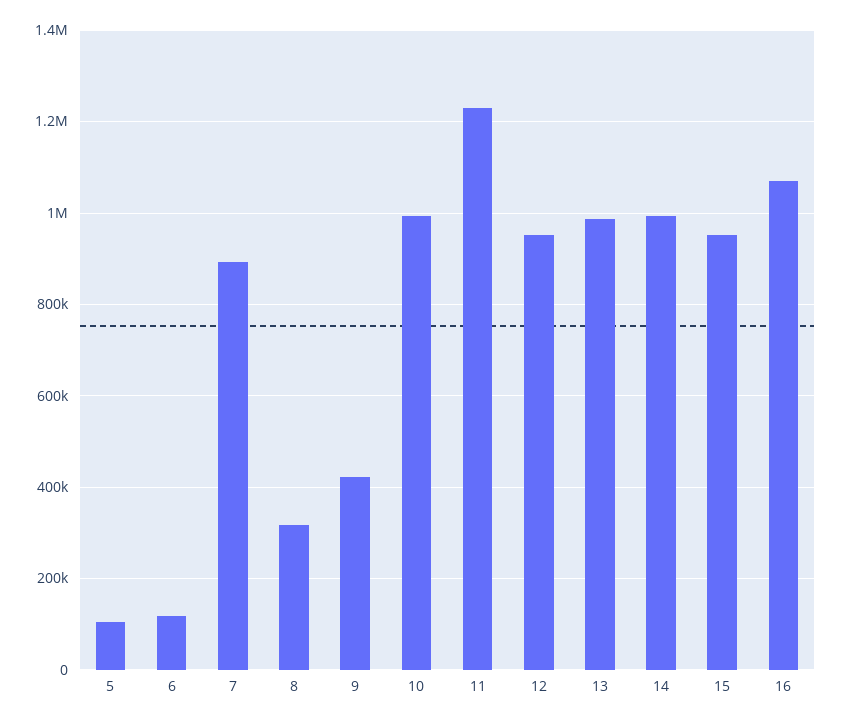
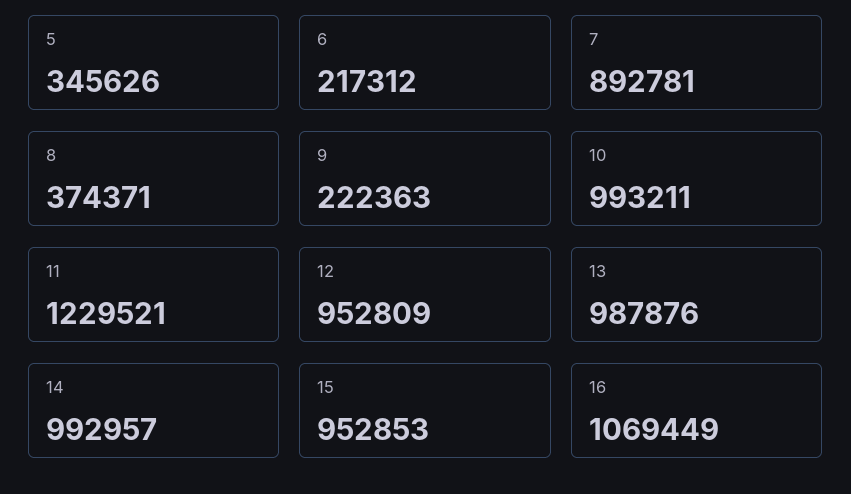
  {
-   "5": 100000,
+   "5": 345626,
-   "6": 120000,
+   "6": 217312,
    "7": 892781,
-   "8": 320000,
+   "8": 374371,
-   "9": 420000,
+   "9": 222363,
    "10": 993211,
    "11": 1229521,
    "12": 952809,
    "13": 987876,
    "14": 992957,
    "15": 952853,
    "16": 1069449
  }

